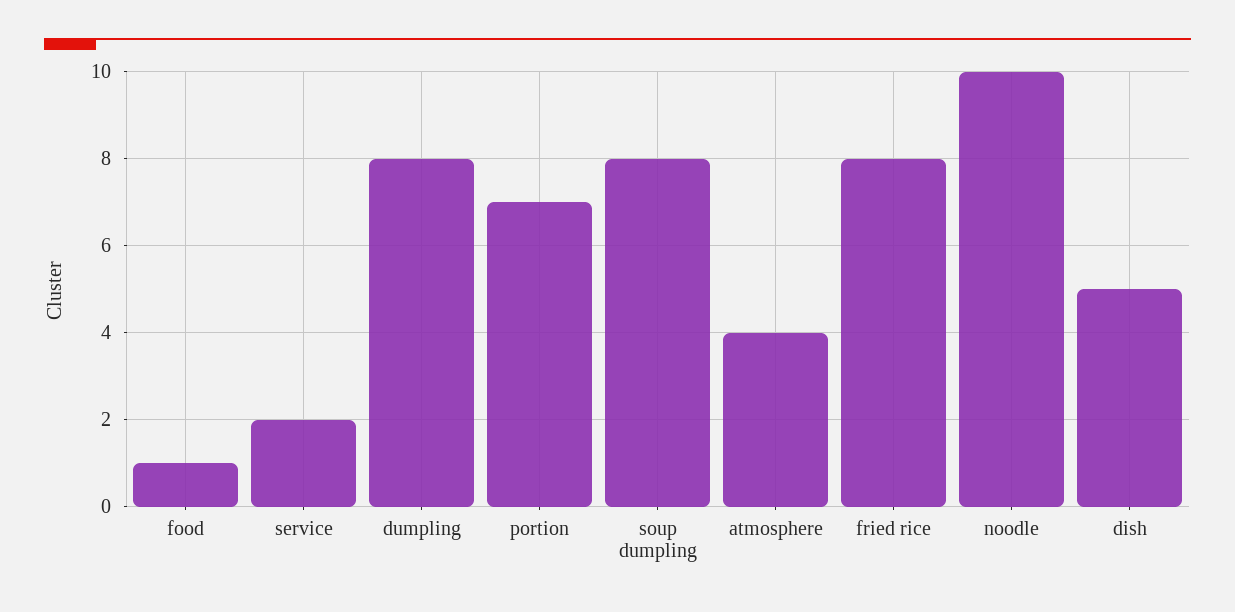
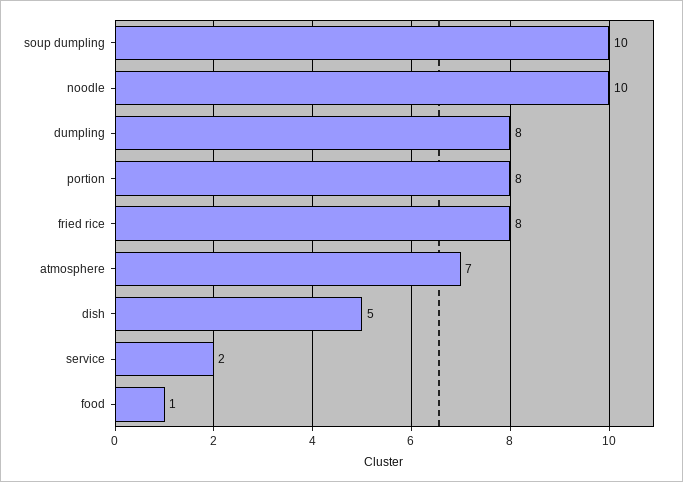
  {
    "food": 1,
    "service": 2,
    "dumpling": 8,
-   "portion": 7,
+   "portion": 8,
-   "soup dumpling": 8,
+   "soup dumpling": 10,
-   "atmosphere": 4,
+   "atmosphere": 7,
    "fried rice": 8,
    "noodle": 10,
    "dish": 5
  }

